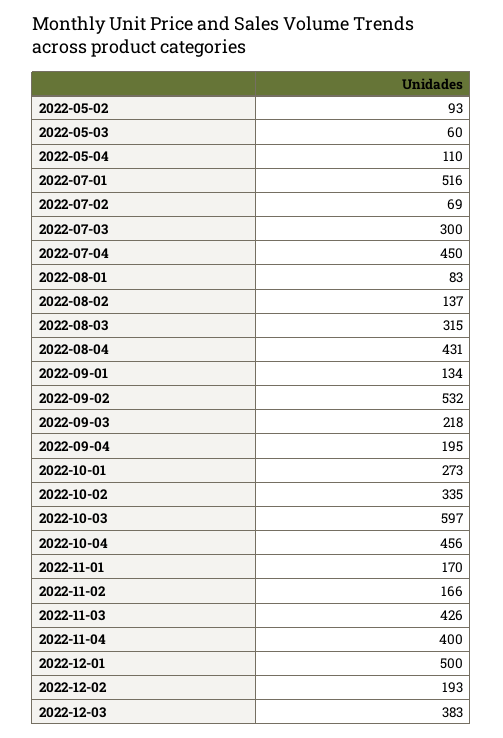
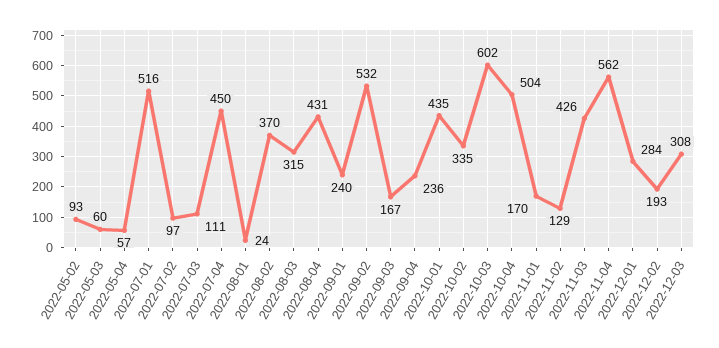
  {
    "2022-05-02": 93,
    "2022-05-03": 60,
-   "2022-05-04": 110,
+   "2022-05-04": 57,
    "2022-07-01": 516,
-   "2022-07-02": 69,
+   "2022-07-02": 97,
-   "2022-07-03": 300,
+   "2022-07-03": 111,
    "2022-07-04": 450,
-   "2022-08-01": 83,
+   "2022-08-01": 24,
-   "2022-08-02": 137,
+   "2022-08-02": 370,
    "2022-08-03": 315,
    "2022-08-04": 431,
-   "2022-09-01": 134,
+   "2022-09-01": 240,
    "2022-09-02": 532,
-   "2022-09-03": 218,
+   "2022-09-03": 167,
-   "2022-09-04": 195,
+   "2022-09-04": 236,
-   "2022-10-01": 273,
+   "2022-10-01": 435,
    "2022-10-02": 335,
-   "2022-10-03": 597,
+   "2022-10-03": 602,
-   "2022-10-04": 456,
+   "2022-10-04": 504,
    "2022-11-01": 170,
-   "2022-11-02": 166,
+   "2022-11-02": 129,
    "2022-11-03": 426,
-   "2022-11-04": 400,
+   "2022-11-04": 562,
-   "2022-12-01": 500,
+   "2022-12-01": 284,
    "2022-12-02": 193,
-   "2022-12-03": 383
+   "2022-12-03": 308
  }

